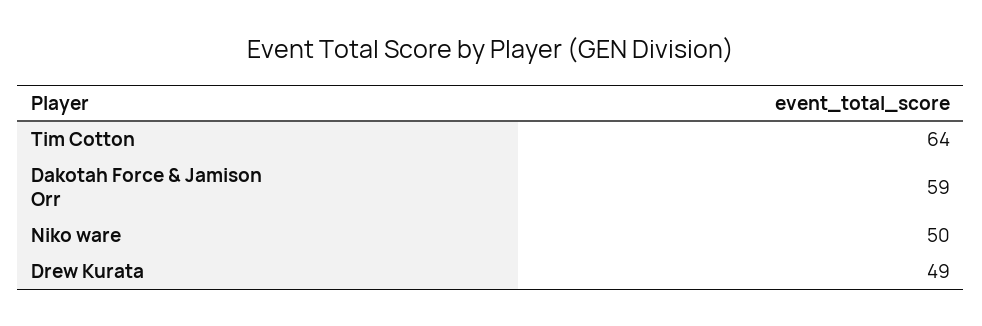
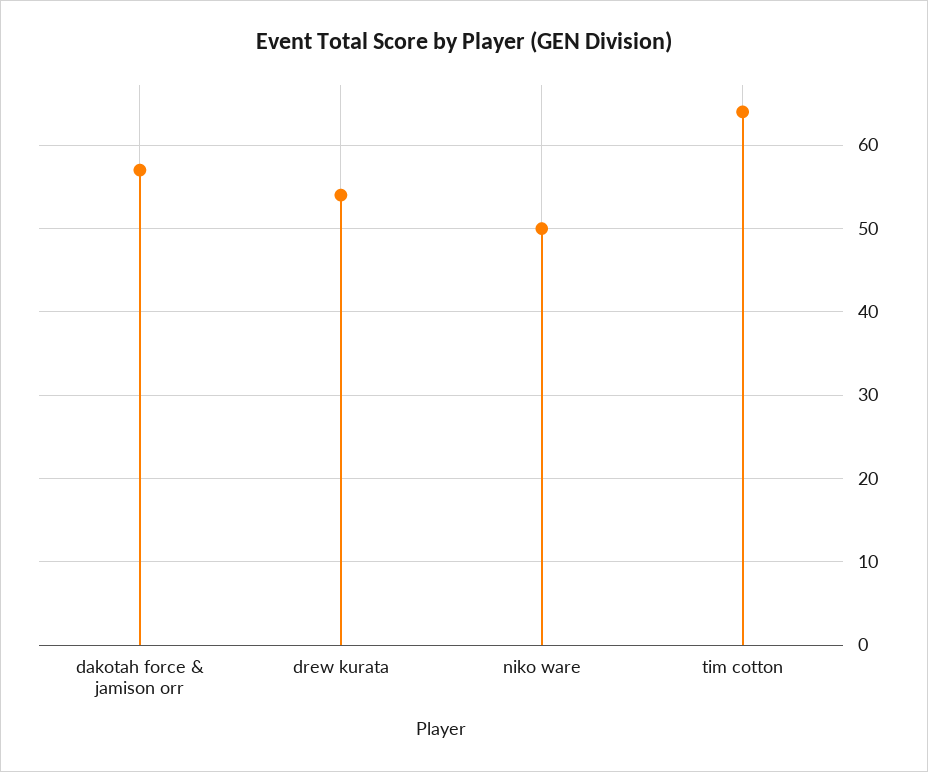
  {
    "Tim Cotton": 64,
-   "Dakotah Force & Jamison Orr": 59,
+   "Dakotah Force & Jamison Orr": 57,
    "Niko ware": 50,
-   "Drew Kurata": 49
+   "Drew Kurata": 54
  }

